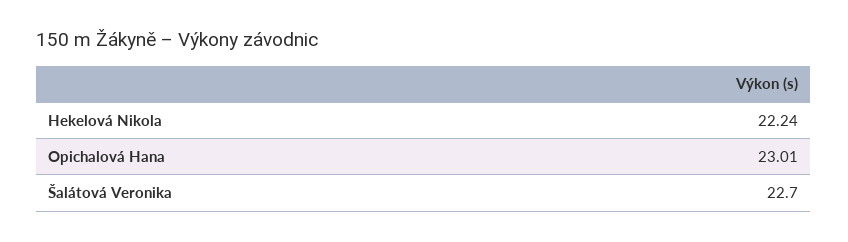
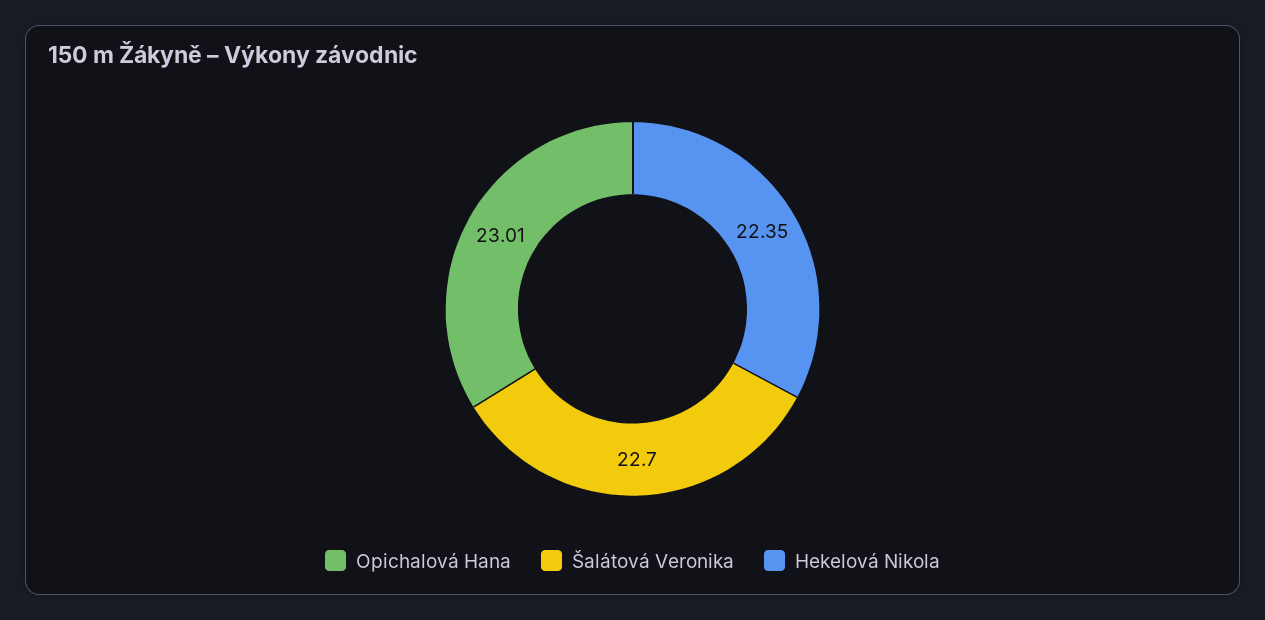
  {
-   "Hekelová Nikola": 22.24,
+   "Hekelová Nikola": 22.35,
    "Opichalová Hana": 23.01,
    "Šalátová Veronika": 22.7
  }

